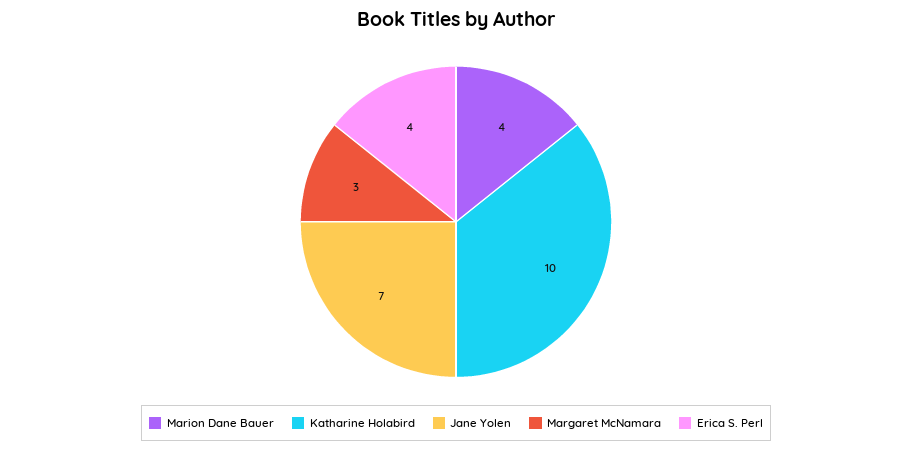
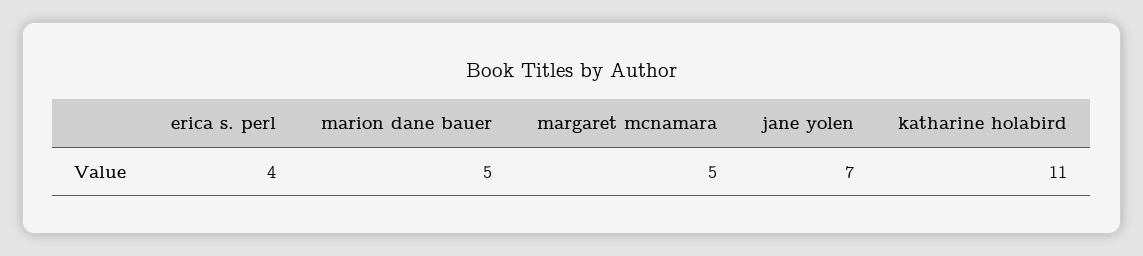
  {
-   "Marion Dane Bauer": 4,
+   "Marion Dane Bauer": 5,
-   "Katharine Holabird": 10,
+   "Katharine Holabird": 11,
    "Jane Yolen": 7,
-   "Margaret McNamara": 3,
+   "Margaret McNamara": 5,
    "Erica S. Perl": 4
  }

